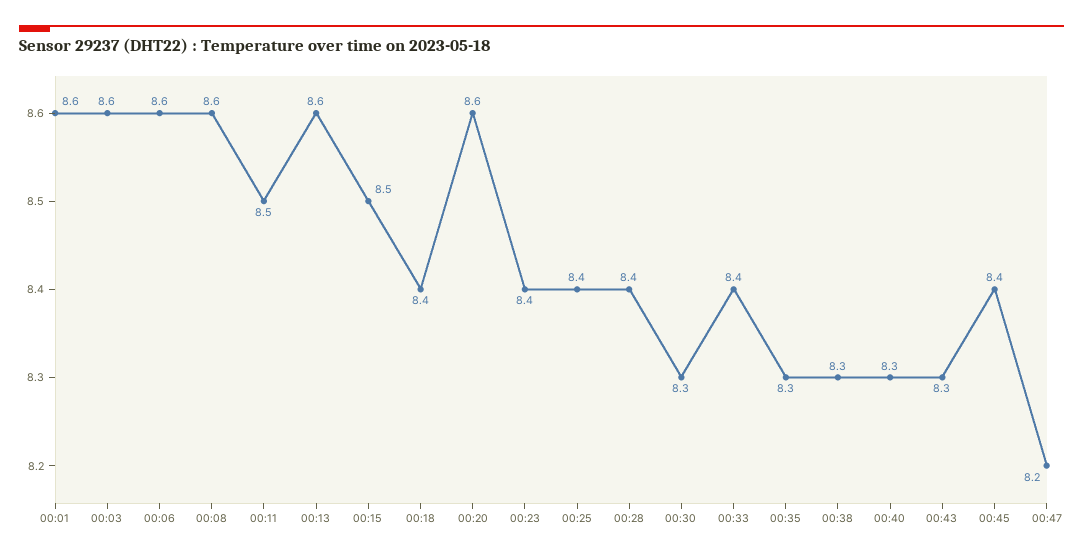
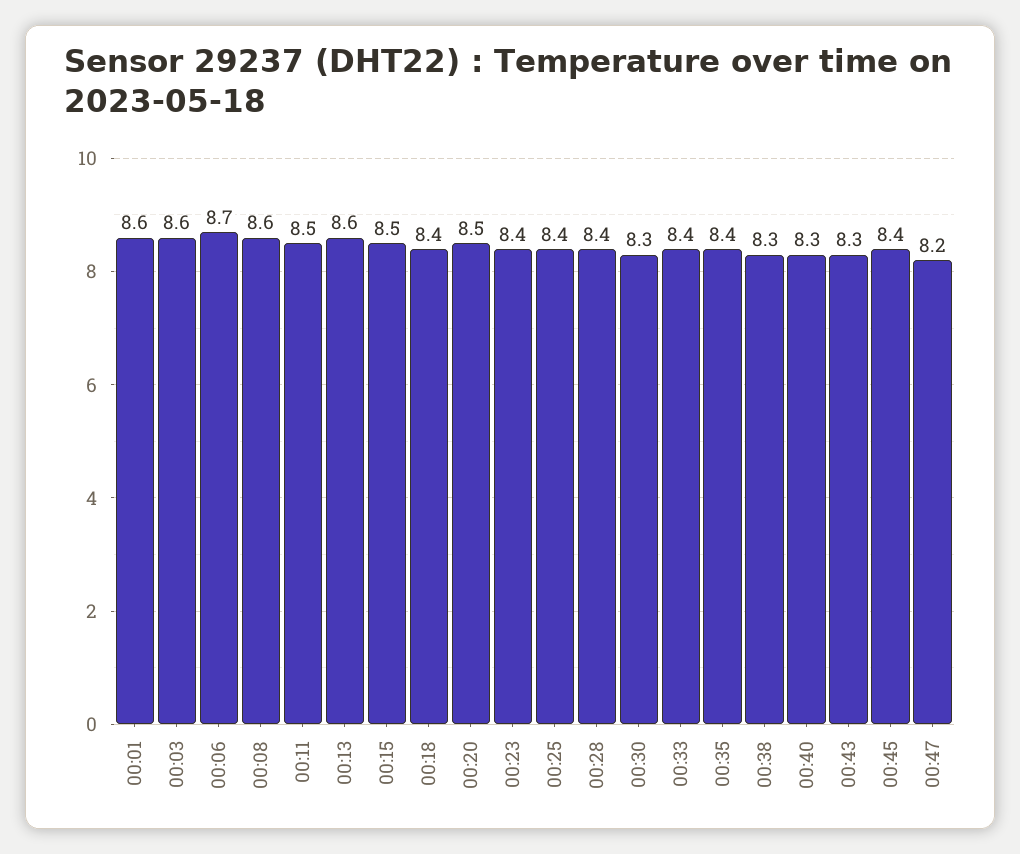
  {
    "00:01": 8.6,
    "00:03": 8.6,
-   "00:06": 8.6,
+   "00:06": 8.7,
    "00:08": 8.6,
    "00:11": 8.5,
    "00:13": 8.6,
    "00:15": 8.5,
    "00:18": 8.4,
-   "00:20": 8.6,
+   "00:20": 8.5,
    "00:23": 8.4,
    "00:25": 8.4,
    "00:28": 8.4,
    "00:30": 8.3,
    "00:33": 8.4,
-   "00:35": 8.3,
+   "00:35": 8.4,
    "00:38": 8.3,
    "00:40": 8.3,
    "00:43": 8.3,
    "00:45": 8.4,
    "00:47": 8.2
  }

